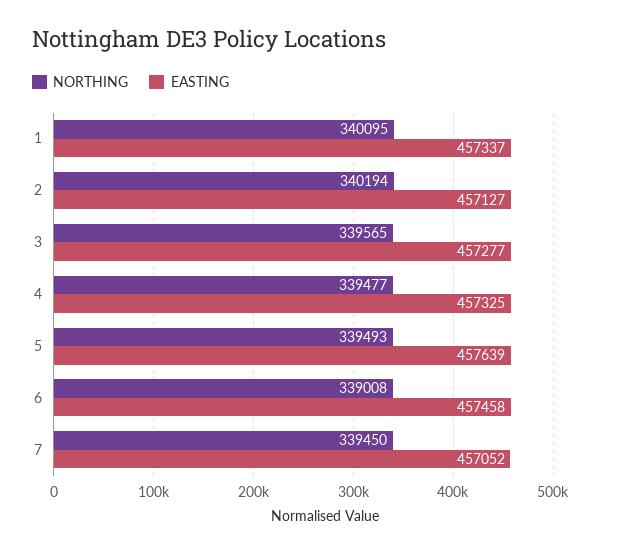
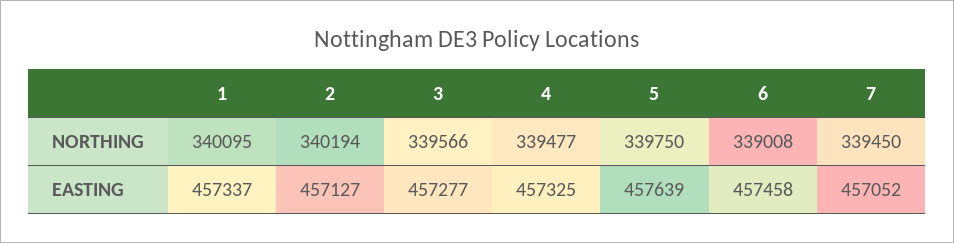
  {
    "NORTHING": {
      "1": 340095,
      "2": 340194,
-     "3": 339565,
+     "3": 339566,
      "4": 339477,
-     "5": 339493,
+     "5": 339750,
      "6": 339008,
      "7": 339450
    },
    "EASTING": {
      "1": 457337,
      "2": 457127,
      "3": 457277,
      "4": 457325,
      "5": 457639,
      "6": 457458,
      "7": 457052
    }
  }

